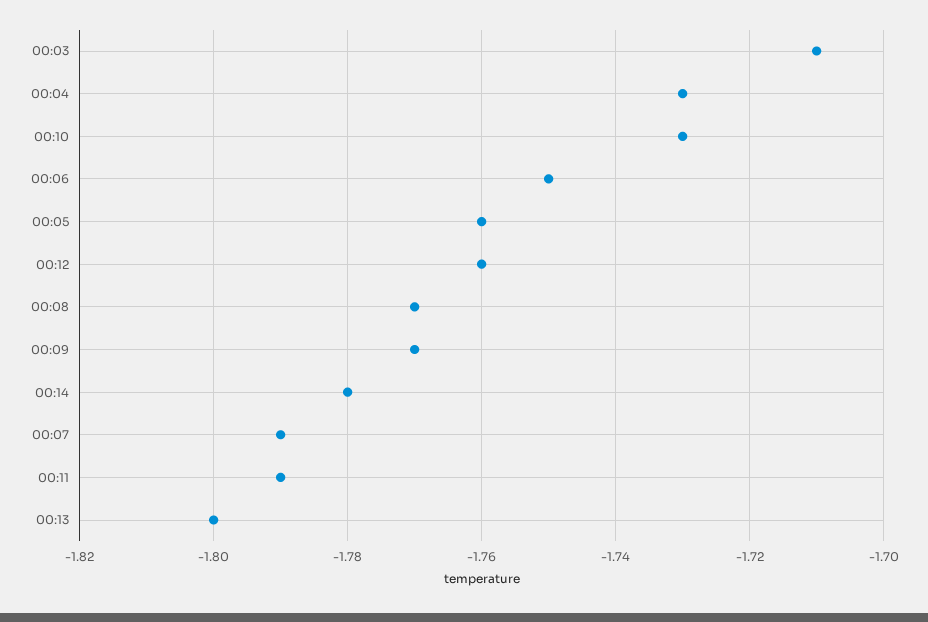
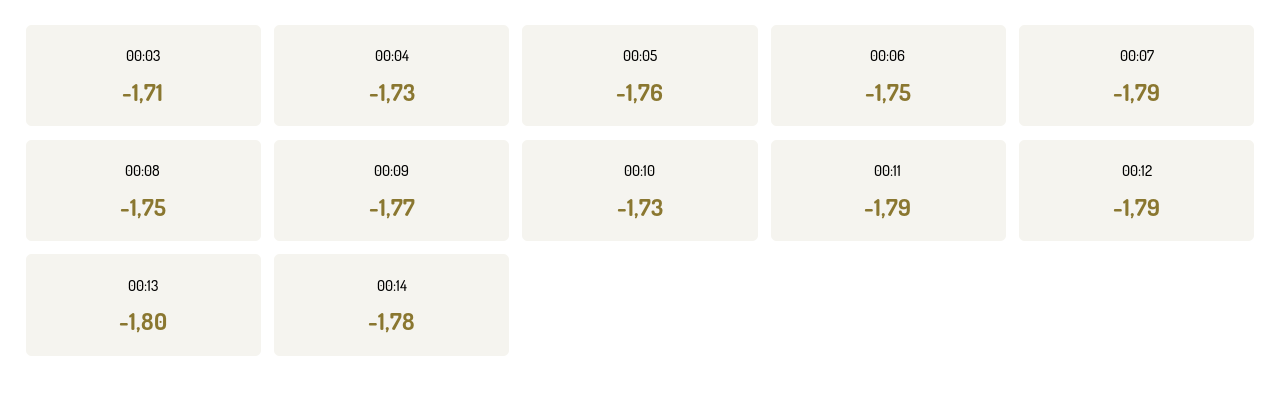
  {
    "00:03": -1.71,
    "00:04": -1.73,
    "00:10": -1.73,
    "00:06": -1.75,
    "00:05": -1.76,
-   "00:12": -1.76,
+   "00:12": -1.79,
-   "00:08": -1.77,
+   "00:08": -1.75,
    "00:09": -1.77,
    "00:14": -1.78,
    "00:07": -1.79,
    "00:11": -1.79,
    "00:13": -1.8
  }

